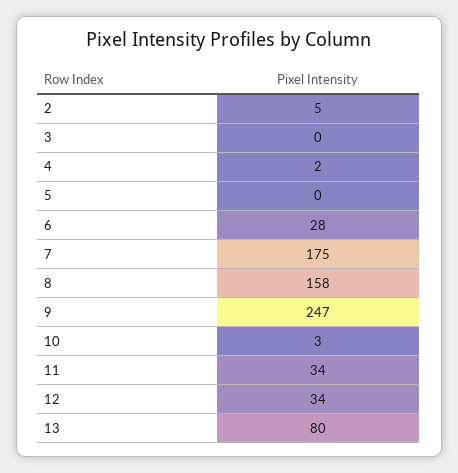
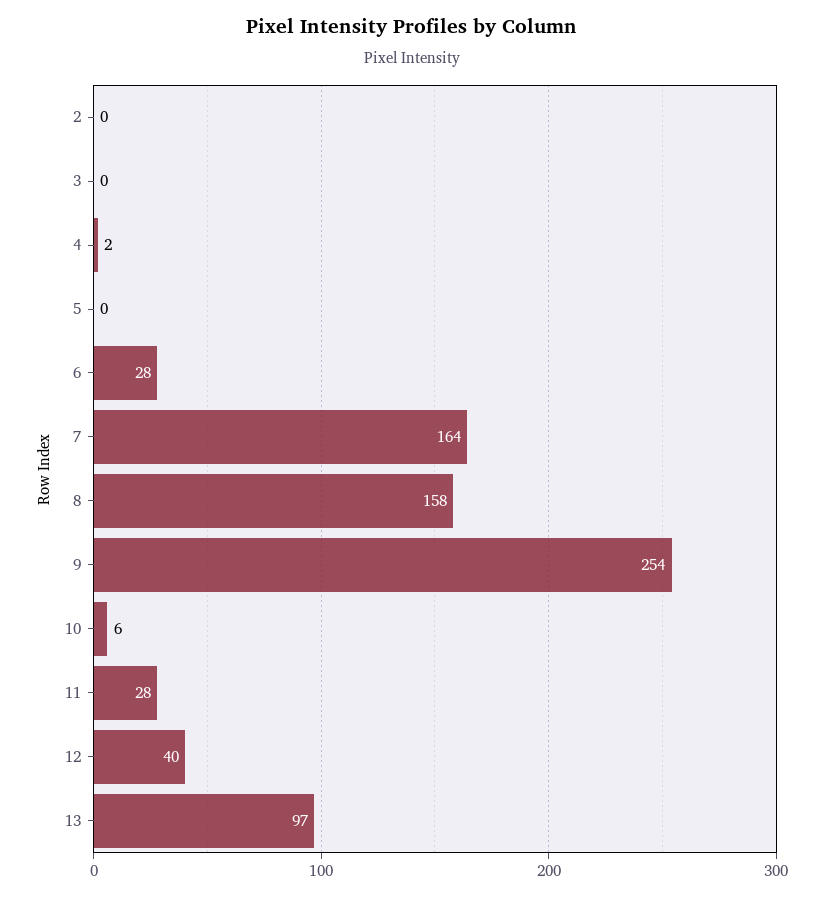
  {
-   "2": 5,
+   "2": 0,
    "3": 0,
    "4": 2,
    "5": 0,
    "6": 28,
-   "7": 175,
+   "7": 164,
    "8": 158,
-   "9": 247,
+   "9": 254,
-   "10": 3,
+   "10": 6,
-   "11": 34,
+   "11": 28,
-   "12": 34,
+   "12": 40,
-   "13": 80
+   "13": 97
  }

